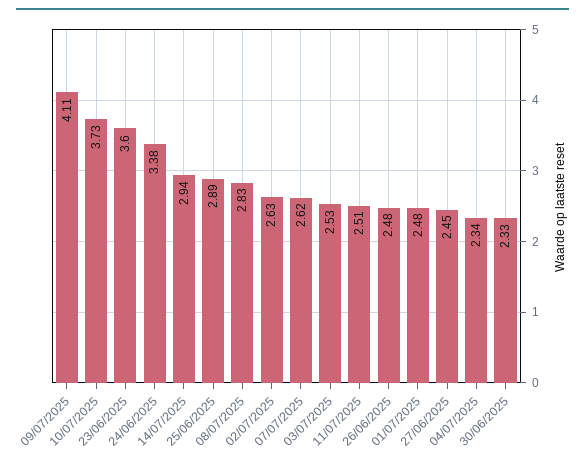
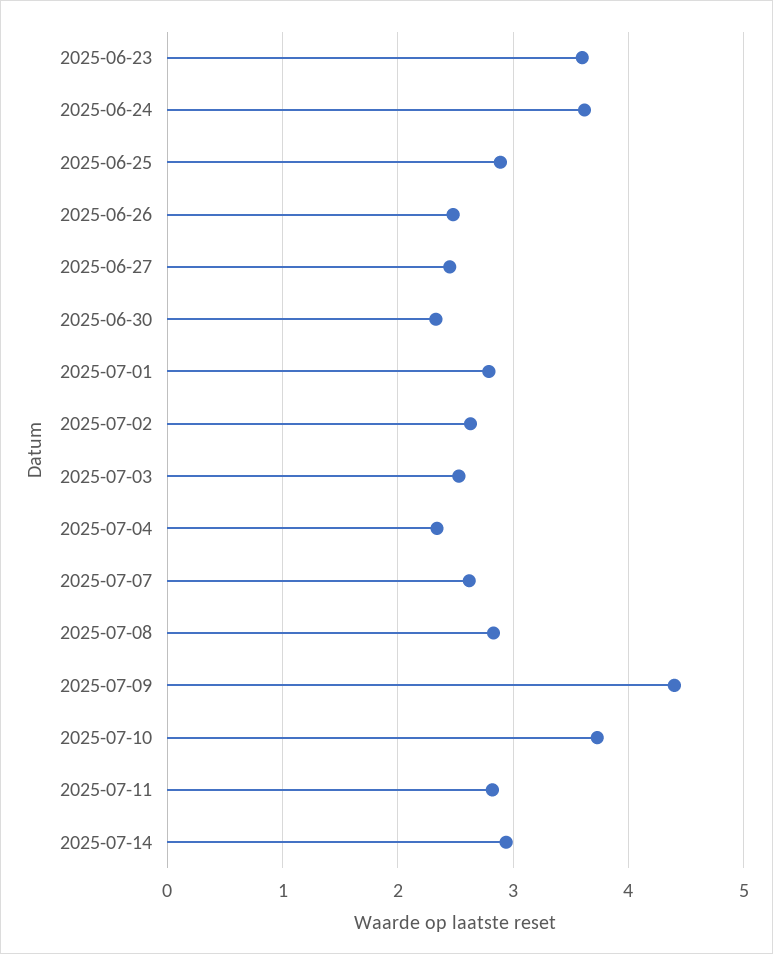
  {
-   "09/07/2025": 4.11,
+   "09/07/2025": 4.4,
    "10/07/2025": 3.73,
    "23/06/2025": 3.6,
-   "24/06/2025": 3.38,
+   "24/06/2025": 3.6,
    "14/07/2025": 2.94,
    "25/06/2025": 2.89,
    "08/07/2025": 2.83,
    "02/07/2025": 2.63,
    "07/07/2025": 2.62,
    "03/07/2025": 2.53,
-   "11/07/2025": 2.51,
+   "11/07/2025": 2.8,
    "26/06/2025": 2.48,
-   "01/07/2025": 2.48,
+   "01/07/2025": 2.8,
    "27/06/2025": 2.45,
    "04/07/2025": 2.34,
    "30/06/2025": 2.33
  }

